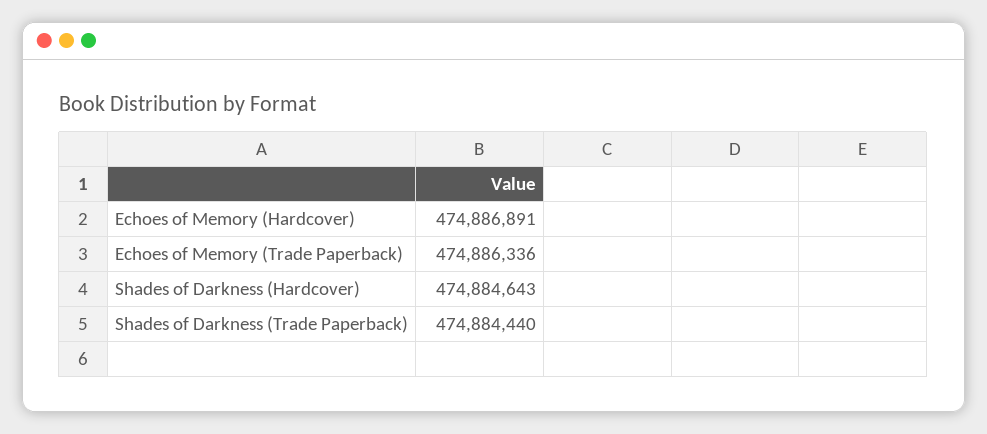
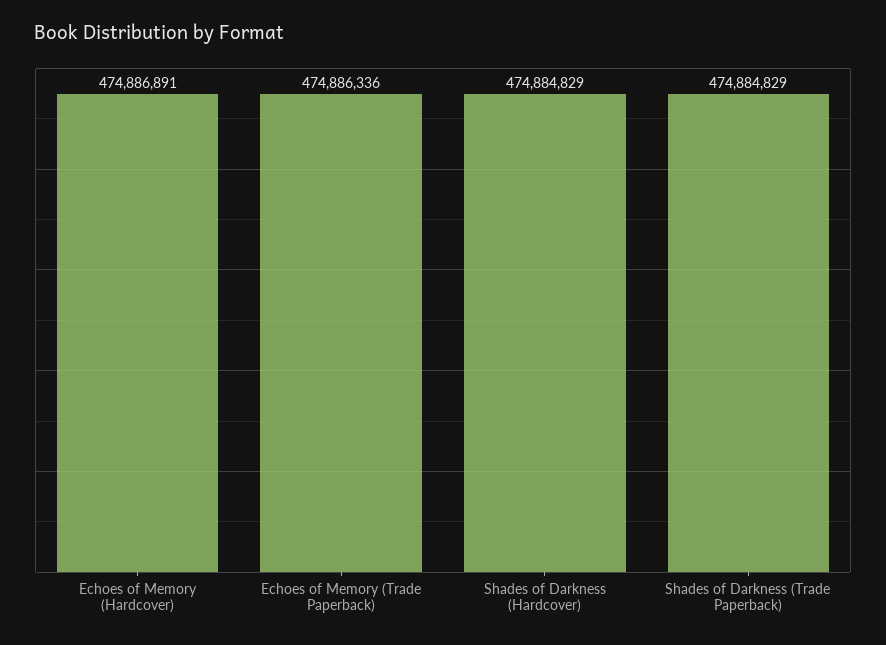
  {
    "Echoes of Memory (Hardcover)": 474886891,
    "Echoes of Memory (Trade Paperback)": 474886336,
-   "Shades of Darkness (Hardcover)": 474884643,
+   "Shades of Darkness (Hardcover)": 474884829,
-   "Shades of Darkness (Trade Paperback)": 474884440
+   "Shades of Darkness (Trade Paperback)": 474884829
  }

